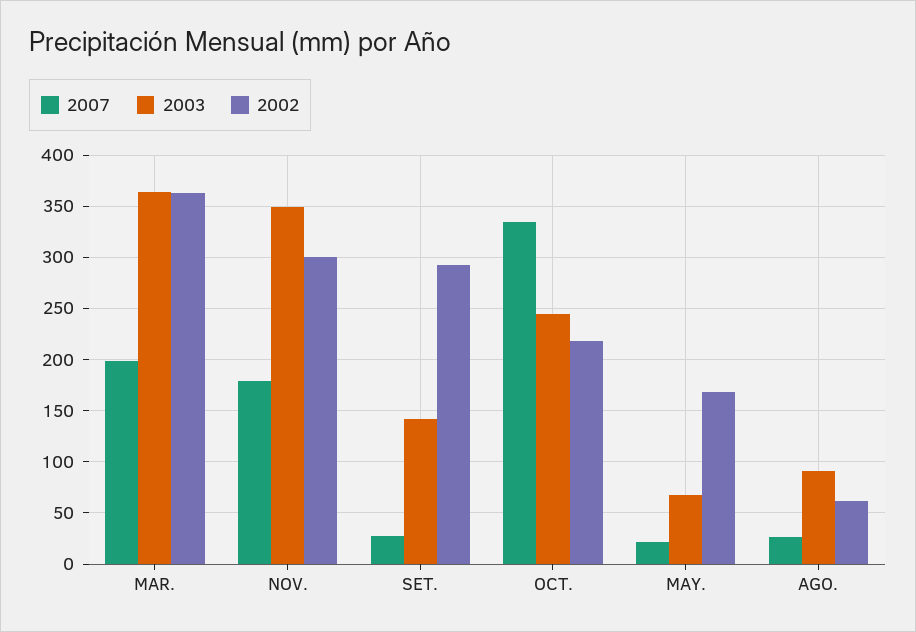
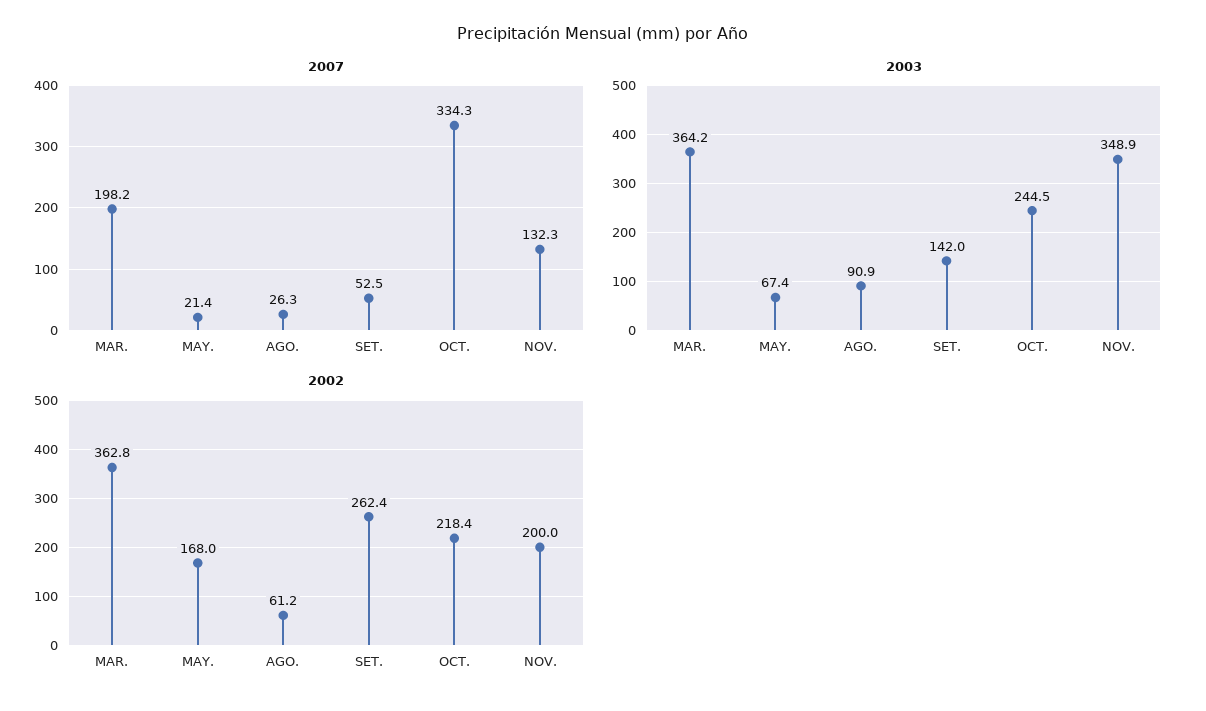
  {
    "2007": {
      "MAR.": 198.2,
-     "NOV.": 180,
+     "NOV.": 132.3,
-     "SET.": 30,
+     "SET.": 52.5,
      "OCT.": 334.3,
      "MAY.": 21.4,
      "AGO.": 26.3
    },
    "2003": {
      "MAR.": 364.2,
      "NOV.": 348.9,
      "SET.": 142,
      "OCT.": 244.5,
      "MAY.": 67.4,
      "AGO.": 90.9
    },
    "2002": {
      "MAR.": 362.8,
-     "NOV.": 300,
+     "NOV.": 200,
-     "SET.": 290,
+     "SET.": 262.4,
      "OCT.": 218.4,
      "MAY.": 168,
      "AGO.": 61.2
    }
  }

